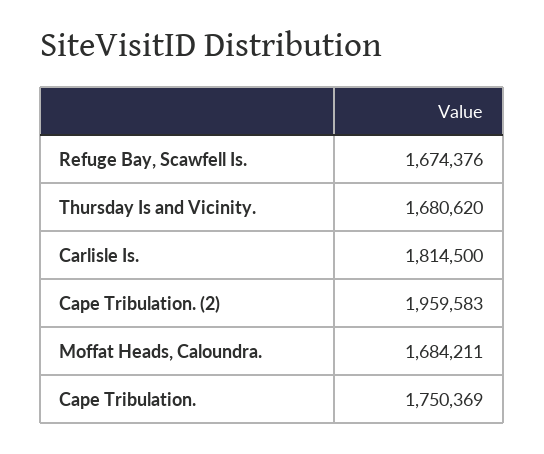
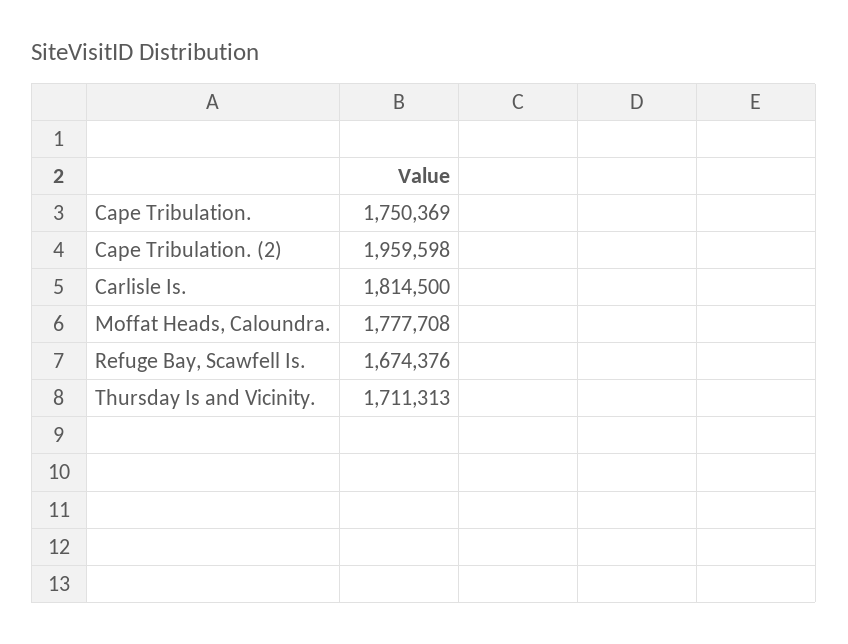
  {
    "Refuge Bay, Scawfell Is.": 1674376,
-   "Thursday Is and Vicinity.": 1680620,
+   "Thursday Is and Vicinity.": 1711313,
    "Carlisle Is.": 1814500,
-   "Cape Tribulation. (2)": 1959583,
+   "Cape Tribulation. (2)": 1959598,
-   "Moffat Heads, Caloundra.": 1684211,
+   "Moffat Heads, Caloundra.": 1777708,
    "Cape Tribulation.": 1750369
  }

